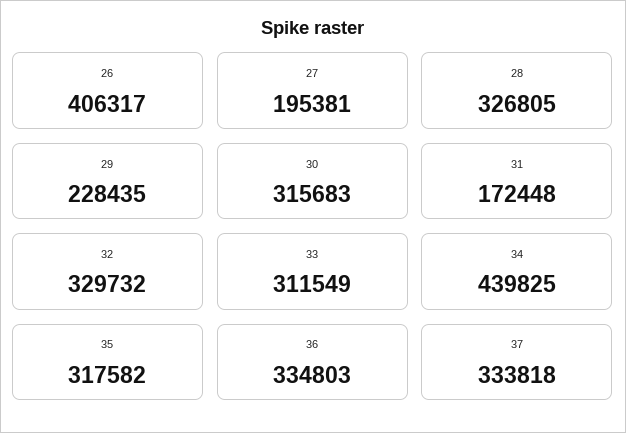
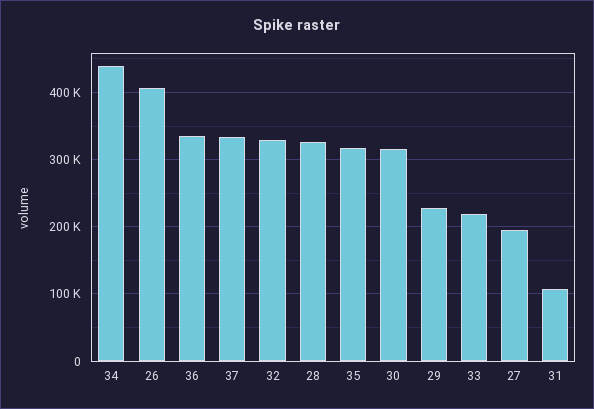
  {
    "26": 406317,
    "27": 195381,
    "28": 326805,
    "29": 228435,
    "30": 315683,
-   "31": 172448,
+   "31": 110000,
    "32": 329732,
-   "33": 311549,
+   "33": 220000,
    "34": 439825,
    "35": 317582,
    "36": 334803,
    "37": 333818
  }

